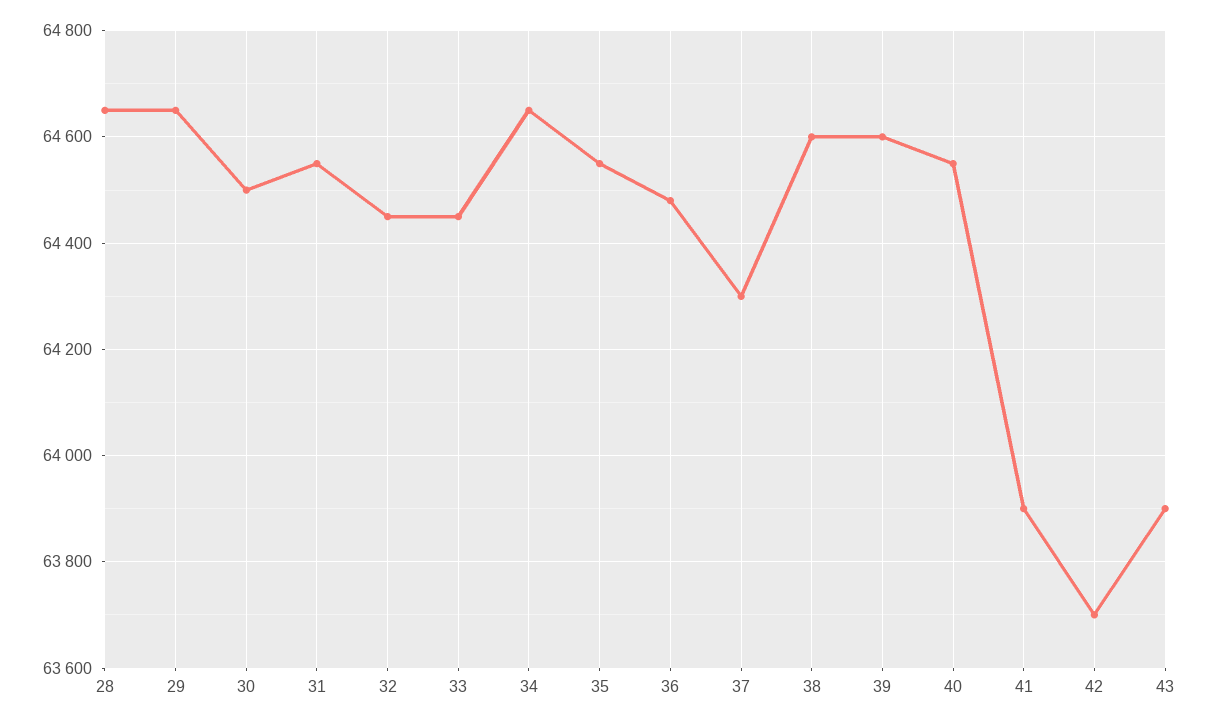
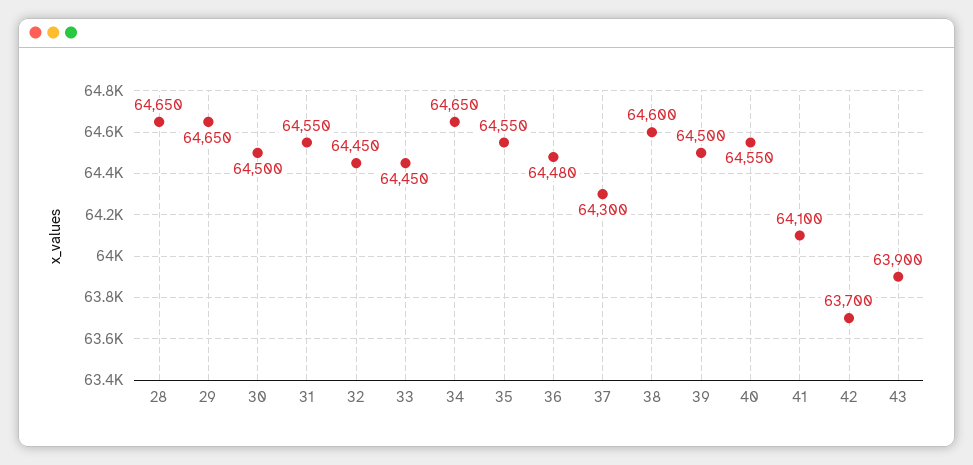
  {
    "28": 64650,
    "29": 64650,
    "30": 64500,
    "31": 64550,
    "32": 64450,
    "33": 64450,
    "34": 64650,
    "35": 64550,
    "36": 64480,
    "37": 64300,
    "38": 64600,
-   "39": 64600,
+   "39": 64500,
    "40": 64550,
-   "41": 63900,
+   "41": 64100,
    "42": 63700,
    "43": 63900
  }

